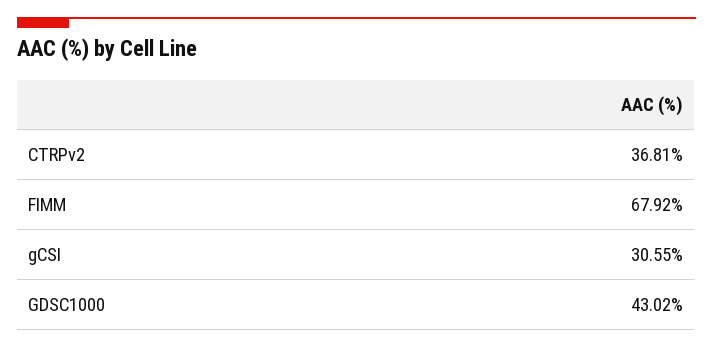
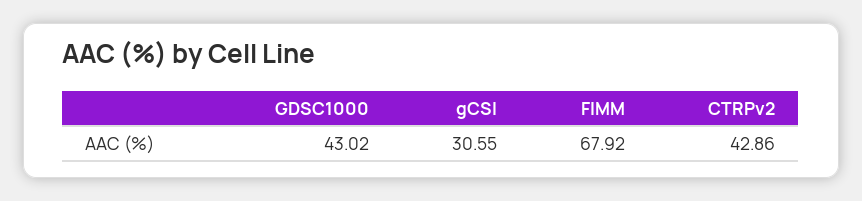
  {
-   "CTRPv2": 36.81,
+   "CTRPv2": 42.86,
    "FIMM": 67.92,
    "gCSI": 30.55,
    "GDSC1000": 43.02
  }

